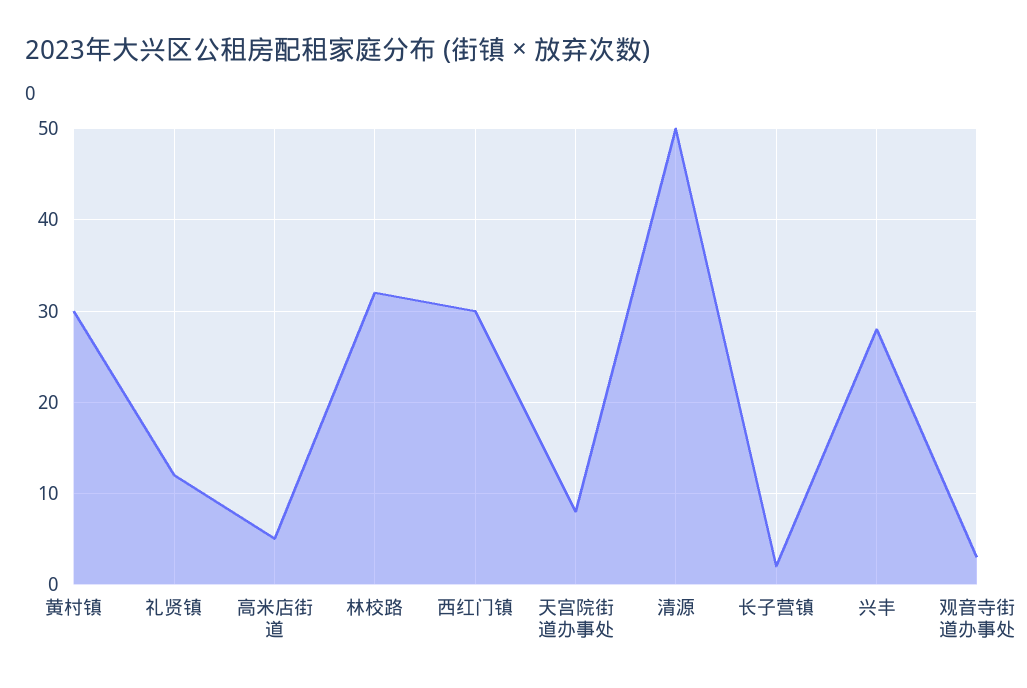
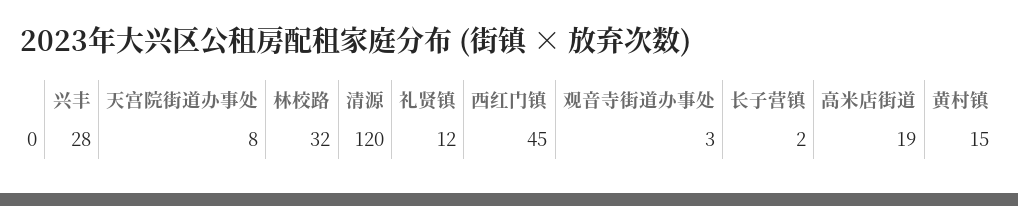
  {
-   "黄村镇": 30,
+   "黄村镇": 15,
    "礼贤镇": 12,
-   "高米店街道": 5,
+   "高米店街道": 19,
    "林校路": 32,
-   "西红门镇": 30,
+   "西红门镇": 45,
    "天宫院街道办事处": 8,
-   "清源": 50,
+   "清源": 120,
    "长子营镇": 2,
    "兴丰": 28,
    "观音寺街道办事处": 3
  }

